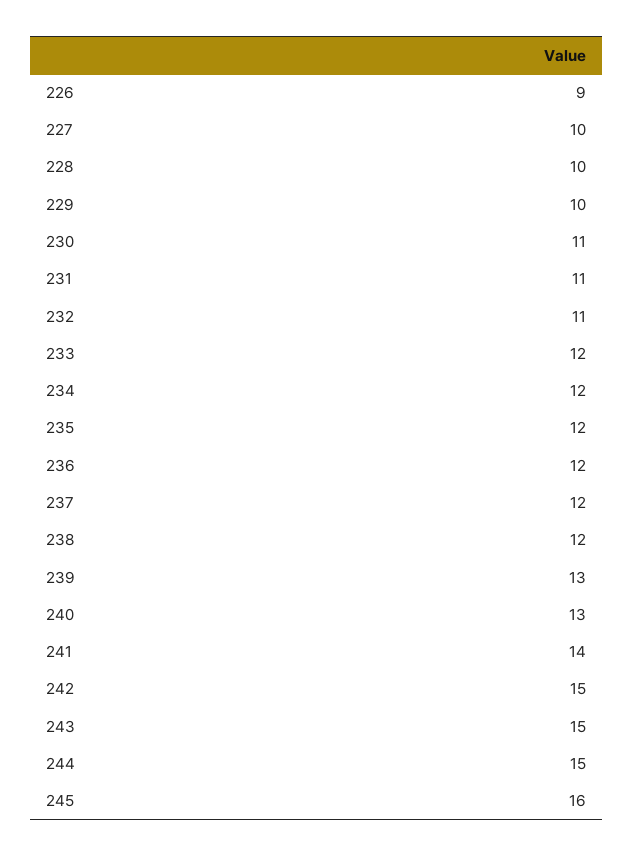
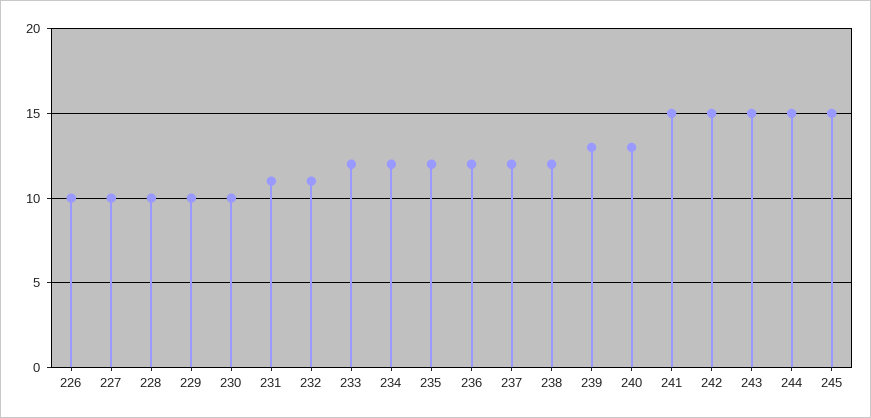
  {
-   "226": 9,
+   "226": 10,
    "227": 10,
    "228": 10,
    "229": 10,
-   "230": 11,
+   "230": 10,
    "231": 11,
    "232": 11,
    "233": 12,
    "234": 12,
    "235": 12,
    "236": 12,
    "237": 12,
    "238": 12,
    "239": 13,
    "240": 13,
-   "241": 14,
+   "241": 15,
    "242": 15,
    "243": 15,
    "244": 15,
-   "245": 16
+   "245": 15
  }

